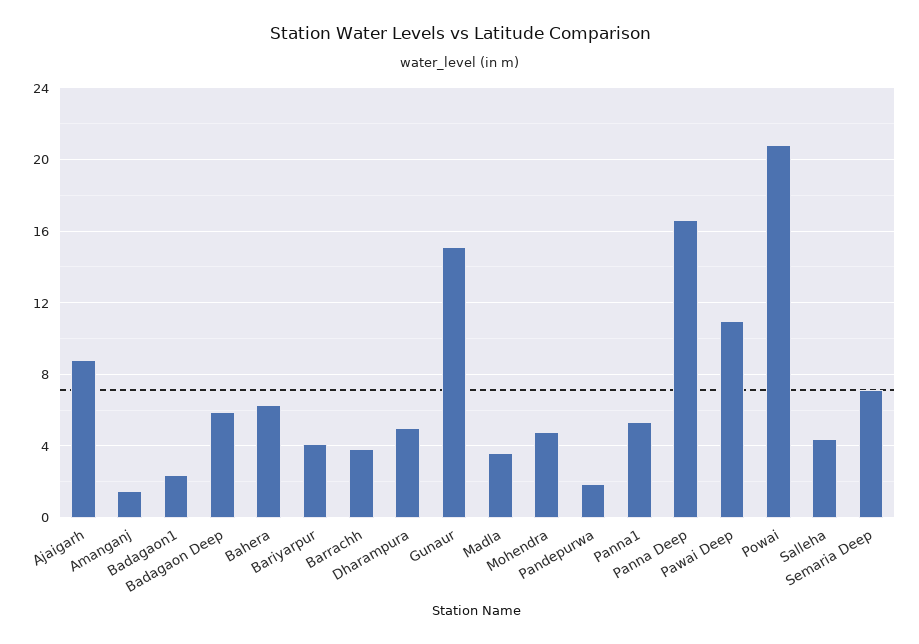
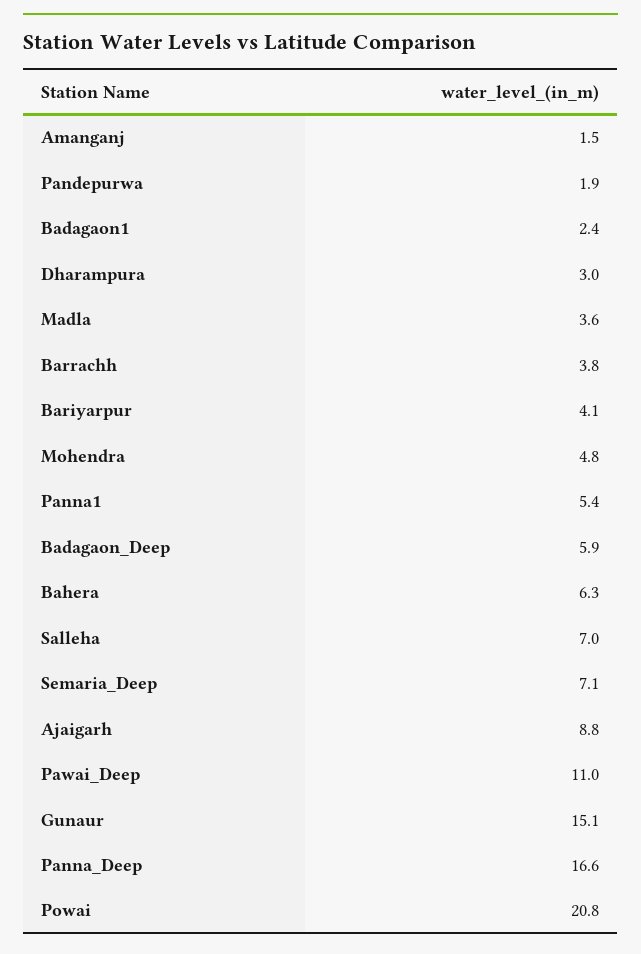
  {
    "Ajaigarh": 8.8,
    "Amanganj": 1.5,
    "Badagaon1": 2.4,
    "Badagaon Deep": 5.9,
    "Bahera": 6.3,
    "Bariyarpur": 4.1,
    "Barrachh": 3.8,
-   "Dharampura": 5,
+   "Dharampura": 3,
    "Gunaur": 15.1,
    "Madla": 3.6,
    "Mohendra": 4.8,
    "Pandepurwa": 1.9,
    "Panna1": 5.4,
    "Panna Deep": 16.6,
    "Pawai Deep": 11,
    "Powai": 20.8,
-   "Salleha": 4.5,
+   "Salleha": 7,
    "Semaria Deep": 7.1
  }

